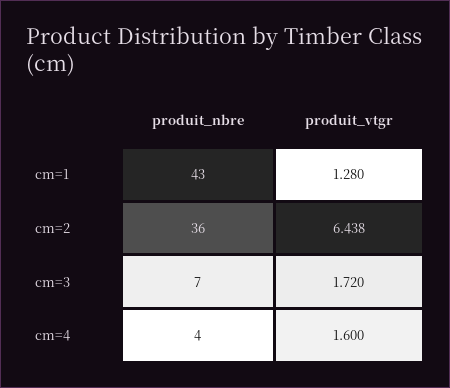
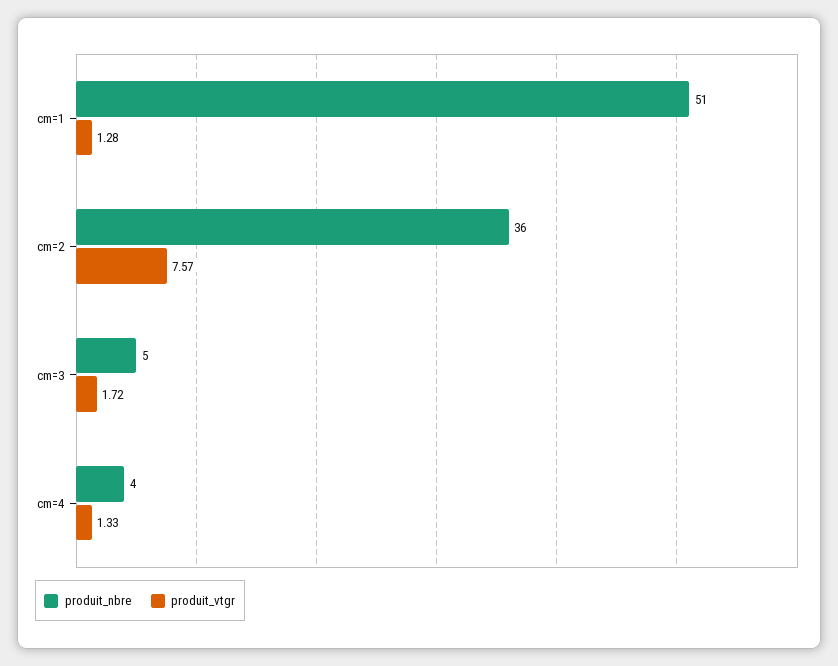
  {
    "produit_nbre": {
-     "cm=1": 43,
+     "cm=1": 51,
      "cm=2": 36,
-     "cm=3": 7,
+     "cm=3": 5,
      "cm=4": 4
    },
    "produit_vtgr": {
      "cm=1": 1.28,
-     "cm=2": 6.438,
+     "cm=2": 7.57,
      "cm=3": 1.72,
-     "cm=4": 1.6
+     "cm=4": 1.33
    }
  }

